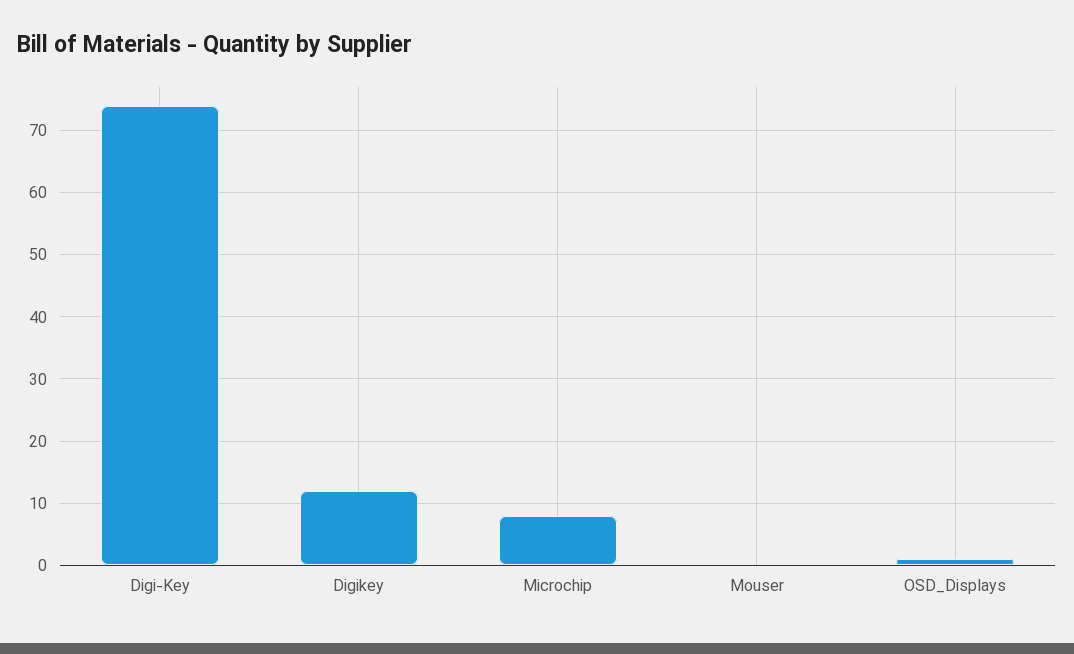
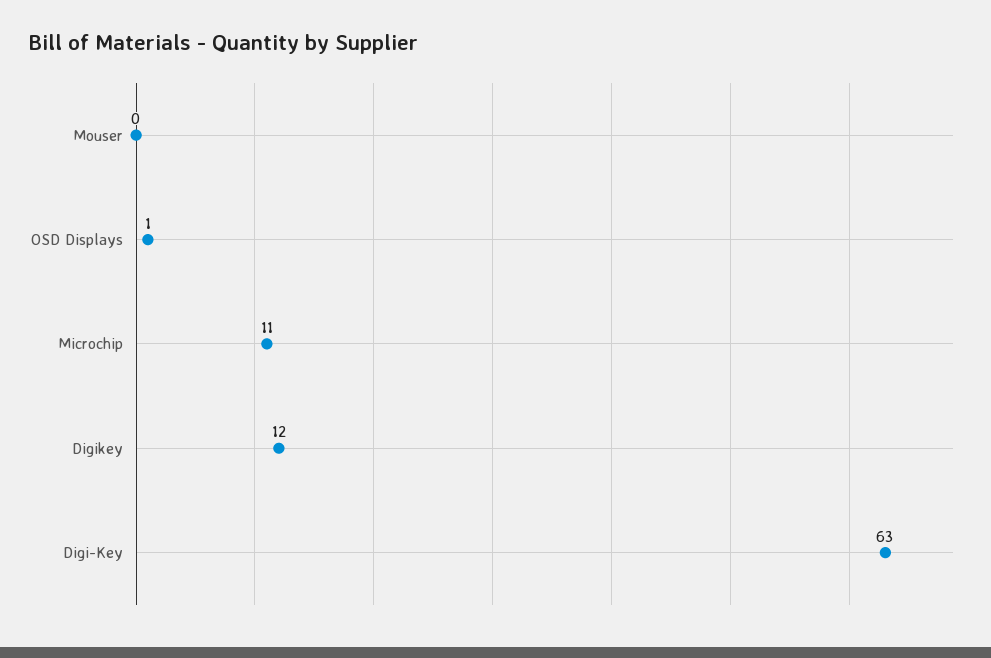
  {
-   "Digi-Key": 74,
+   "Digi-Key": 63,
    "Digikey": 12,
-   "Microchip": 8,
+   "Microchip": 11,
    "Mouser": 0,
    "OSD_Displays": 1
  }

